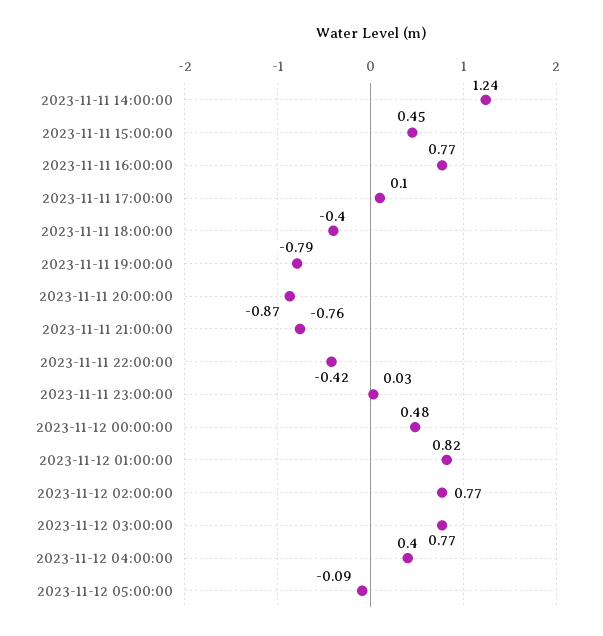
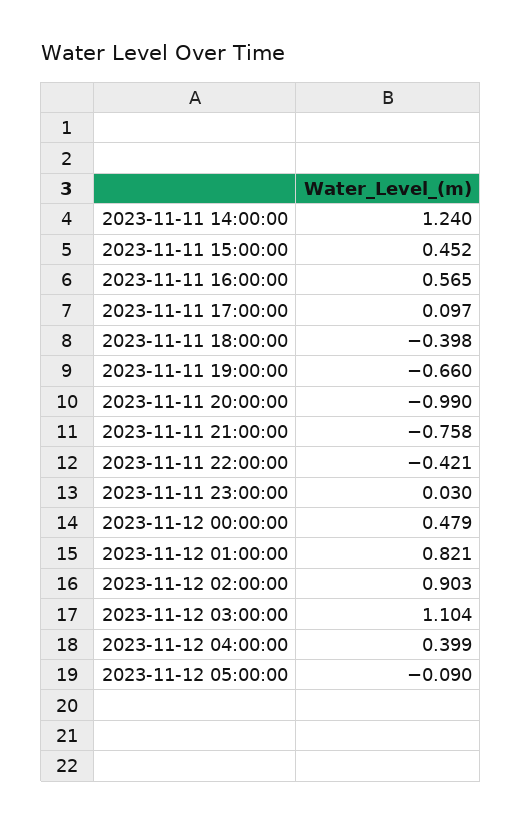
  {
    "2023-11-11 14:00:00": 1.24,
    "2023-11-11 15:00:00": 0.452,
-   "2023-11-11 16:00:00": 0.77,
+   "2023-11-11 16:00:00": 0.565,
    "2023-11-11 17:00:00": 0.097,
    "2023-11-11 18:00:00": -0.398,
-   "2023-11-11 19:00:00": -0.79,
+   "2023-11-11 19:00:00": -0.66,
-   "2023-11-11 20:00:00": -0.87,
+   "2023-11-11 20:00:00": -0.99,
    "2023-11-11 21:00:00": -0.758,
    "2023-11-11 22:00:00": -0.421,
    "2023-11-11 23:00:00": 0.03,
    "2023-11-12 00:00:00": 0.479,
    "2023-11-12 01:00:00": 0.821,
-   "2023-11-12 02:00:00": 0.77,
+   "2023-11-12 02:00:00": 0.903,
-   "2023-11-12 03:00:00": 0.77,
+   "2023-11-12 03:00:00": 1.104,
    "2023-11-12 04:00:00": 0.399,
    "2023-11-12 05:00:00": -0.09
  }

